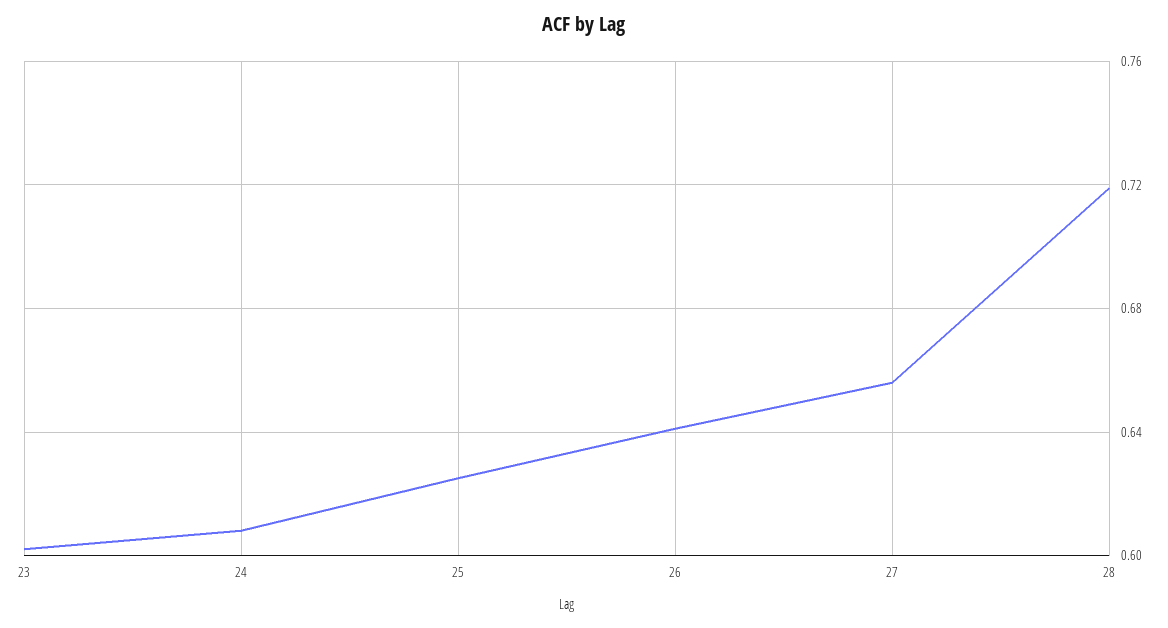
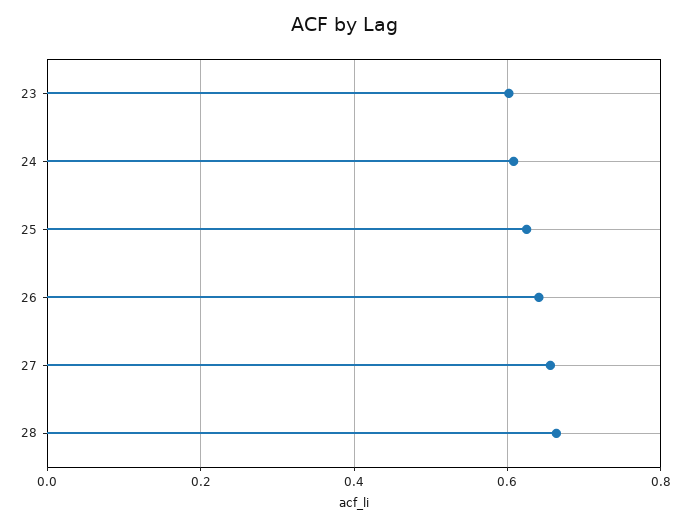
  {
    "23": 0.6,
    "24": 0.61,
    "25": 0.625,
    "26": 0.64,
    "27": 0.655,
-   "28": 0.72
+   "28": 0.66
  }

